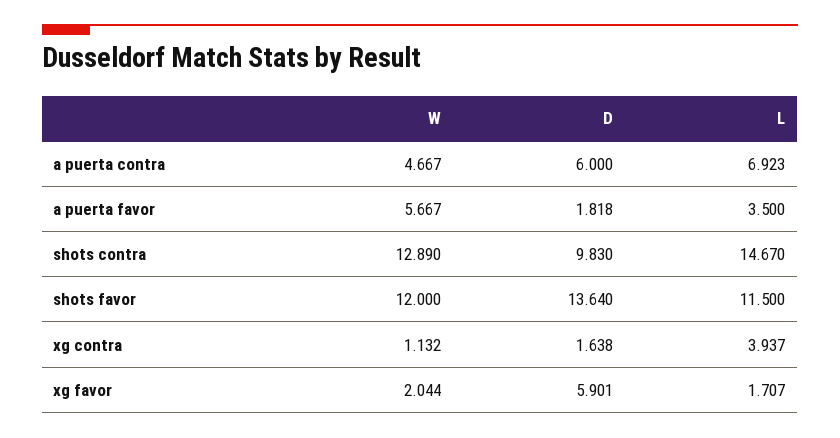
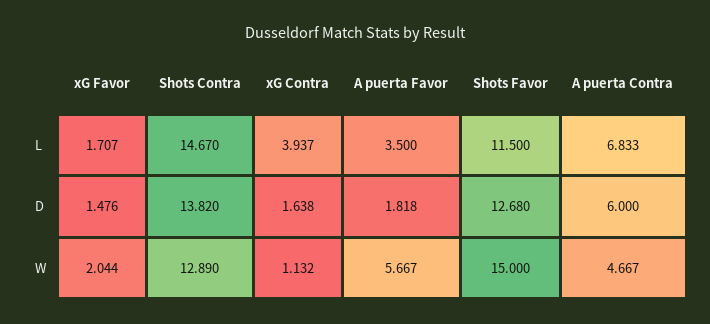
  {
    "W": {
      "a puerta contra": 4.667,
      "a puerta favor": 5.667,
      "shots contra": 12.89,
-     "shots favor": 12,
+     "shots favor": 15,
      "xg contra": 1.132,
      "xg favor": 2.044
    },
    "D": {
      "a puerta contra": 6,
      "a puerta favor": 1.818,
-     "shots contra": 9.83,
+     "shots contra": 13.82,
-     "shots favor": 13.64,
+     "shots favor": 12.68,
      "xg contra": 1.638,
-     "xg favor": 5.901
+     "xg favor": 1.476
    },
    "L": {
-     "a puerta contra": 6.923,
+     "a puerta contra": 6.833,
      "a puerta favor": 3.5,
      "shots contra": 14.67,
      "shots favor": 11.5,
      "xg contra": 3.937,
      "xg favor": 1.707
    }
  }

